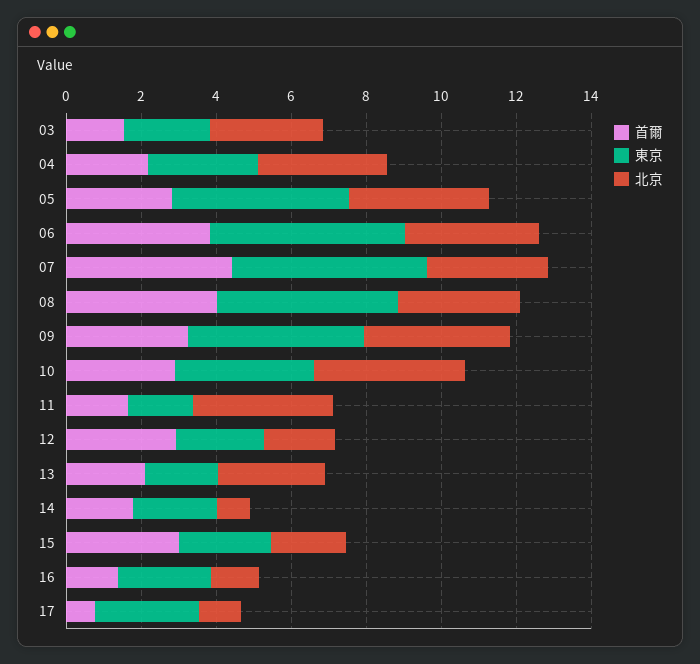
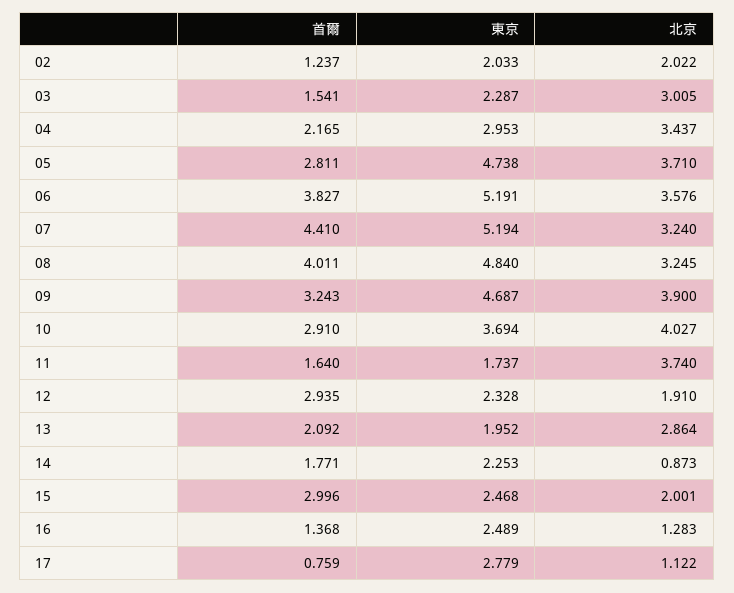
  {
    "首爾": {
      "03": 1.541,
      "04": 2.165,
      "05": 2.811,
      "06": 3.827,
      "07": 4.41,
      "08": 4.011,
      "09": 3.243,
      "10": 2.91,
      "11": 1.64,
      "12": 2.935,
      "13": 2.092,
      "14": 1.771,
      "15": 2.996,
      "16": 1.368,
-     "17": 0.759
+     "17": 0.759,
+     "02": 1.237
    },
    "東京": {
      "03": 2.287,
      "04": 2.953,
      "05": 4.738,
      "06": 5.191,
      "07": 5.194,
      "08": 4.84,
      "09": 4.687,
      "10": 3.694,
      "11": 1.737,
      "12": 2.328,
      "13": 1.952,
      "14": 2.253,
      "15": 2.468,
      "16": 2.489,
-     "17": 2.779
+     "17": 2.779,
+     "02": 2.033
    },
    "北京": {
      "03": 3.005,
      "04": 3.437,
      "05": 3.71,
      "06": 3.576,
      "07": 3.24,
      "08": 3.245,
      "09": 3.9,
      "10": 4.027,
      "11": 3.74,
      "12": 1.91,
      "13": 2.864,
      "14": 0.873,
      "15": 2.001,
      "16": 1.283,
-     "17": 1.122
+     "17": 1.122,
+     "02": 2.022
    }
  }

